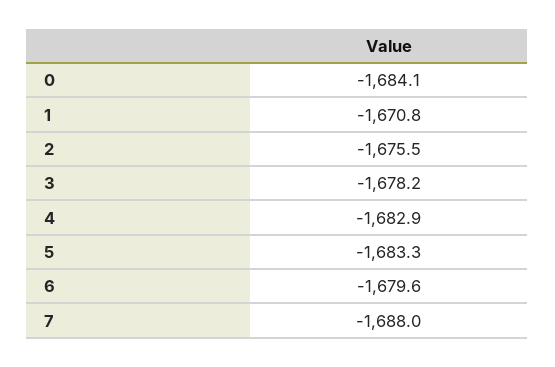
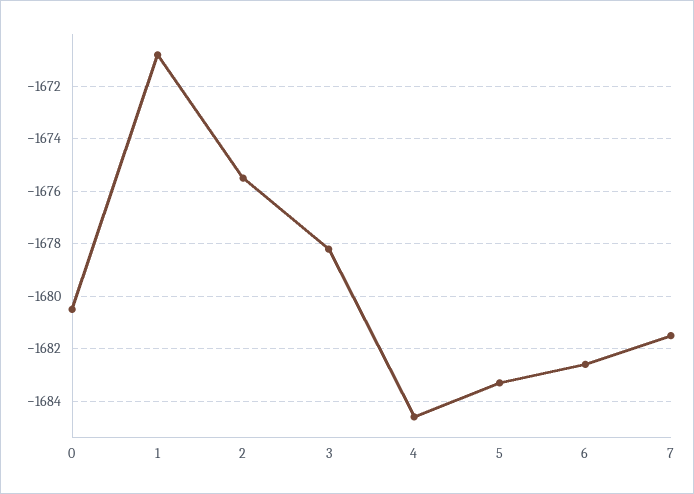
  {
-   "0": -1684.1,
+   "0": -1680.5,
    "1": -1670.8,
    "2": -1675.5,
    "3": -1678.2,
-   "4": -1682.9,
+   "4": -1684.5,
    "5": -1683.3,
-   "6": -1679.6,
+   "6": -1682.5,
-   "7": -1688
+   "7": -1681.5
  }

